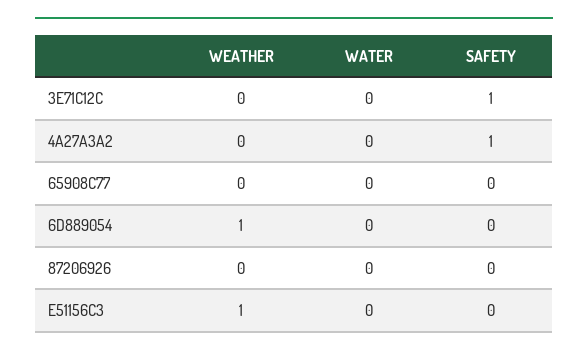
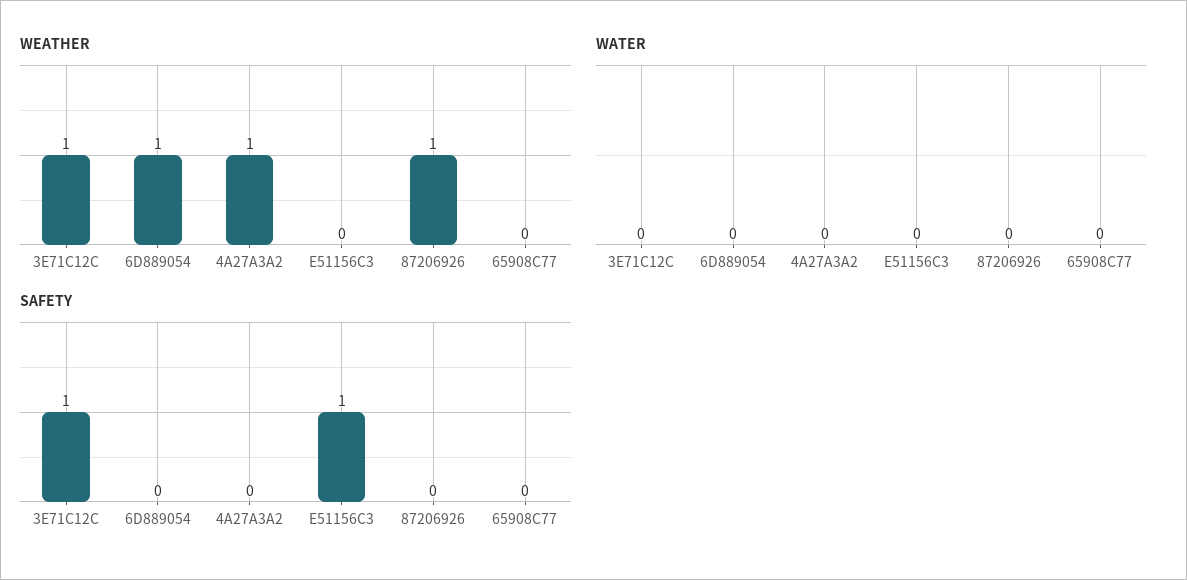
  {
    "WEATHER": {
-     "3E71C12C": 0,
+     "3E71C12C": 1,
-     "4A27A3A2": 0,
+     "4A27A3A2": 1,
      "65908C77": 0,
      "6D889054": 1,
-     "87206926": 0,
+     "87206926": 1,
-     "E51156C3": 1
+     "E51156C3": 0
    },
    "WATER": {
      "3E71C12C": 0,
      "4A27A3A2": 0,
      "65908C77": 0,
      "6D889054": 0,
      "87206926": 0,
      "E51156C3": 0
    },
    "SAFETY": {
      "3E71C12C": 1,
-     "4A27A3A2": 1,
+     "4A27A3A2": 0,
      "65908C77": 0,
      "6D889054": 0,
      "87206926": 0,
-     "E51156C3": 0
+     "E51156C3": 1
    }
  }

